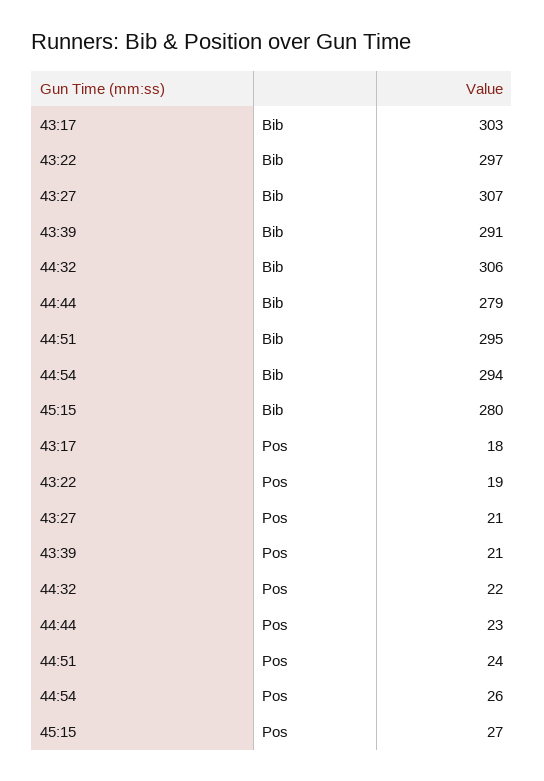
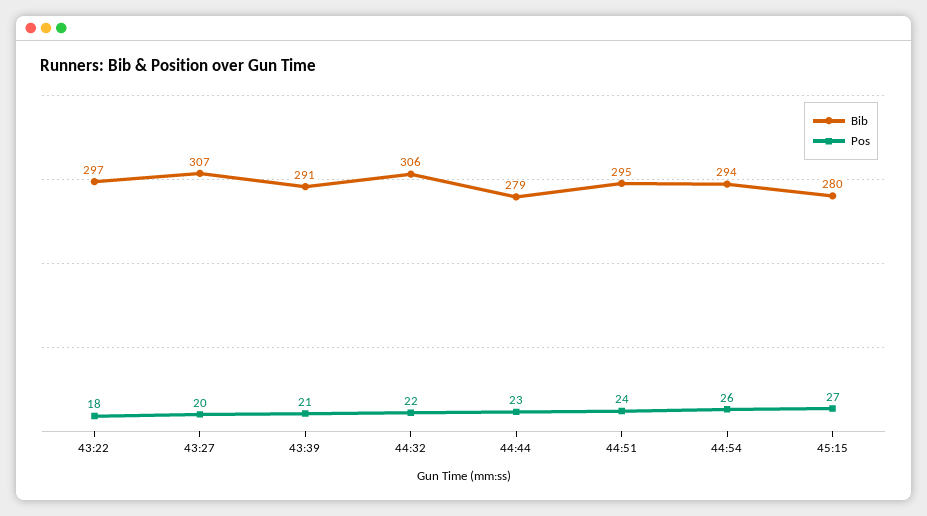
  {
    "Bib": {
-     "43:17": 303,
      "43:22": 297,
      "43:27": 307,
      "43:39": 291,
      "44:32": 306,
      "44:44": 279,
      "44:51": 295,
      "44:54": 294,
      "45:15": 280
    },
    "Pos": {
-     "43:17": 18,
-     "43:22": 19,
+     "43:22": 18,
-     "43:27": 21,
+     "43:27": 20,
      "43:39": 21,
      "44:32": 22,
      "44:44": 23,
      "44:51": 24,
      "44:54": 26,
      "45:15": 27
    }
  }

